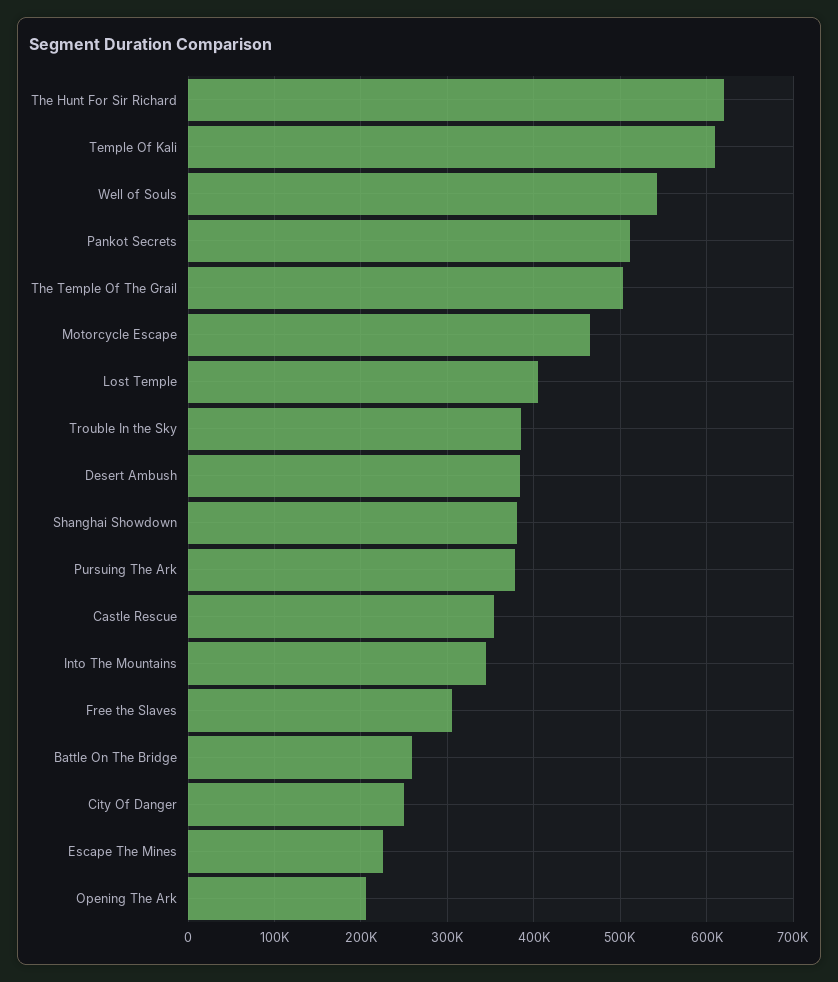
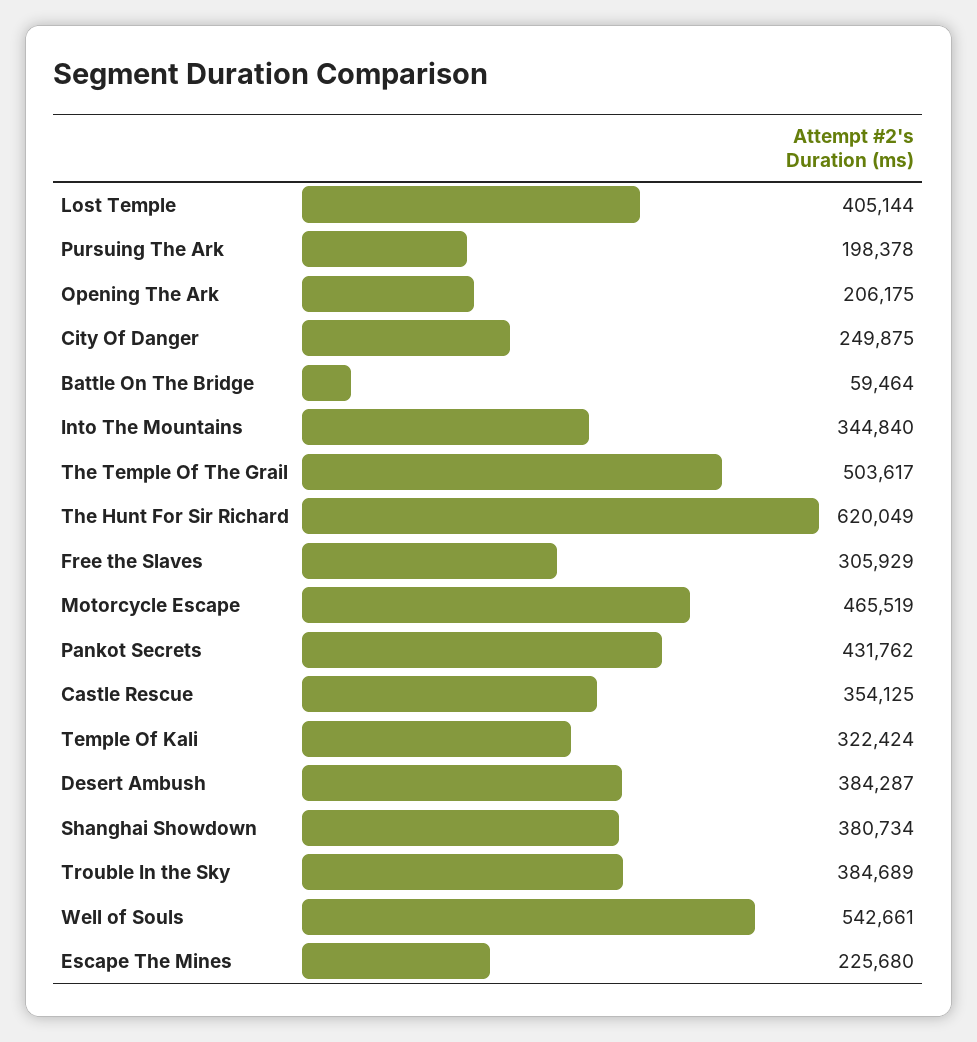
  {
    "The Hunt For Sir Richard": 620049,
-   "Temple Of Kali": 610000,
+   "Temple Of Kali": 322424,
    "Well of Souls": 542661,
-   "Pankot Secrets": 510000,
+   "Pankot Secrets": 431762,
    "The Temple Of The Grail": 503617,
    "Motorcycle Escape": 465519,
    "Lost Temple": 405144,
    "Trouble In the Sky": 384689,
    "Desert Ambush": 384287,
    "Shanghai Showdown": 380734,
-   "Pursuing The Ark": 380000,
+   "Pursuing The Ark": 198378,
    "Castle Rescue": 354125,
    "Into The Mountains": 344840,
    "Free the Slaves": 305929,
-   "Battle On The Bridge": 260000,
+   "Battle On The Bridge": 59464,
    "City Of Danger": 249875,
    "Escape The Mines": 225680,
    "Opening The Ark": 206175
  }

